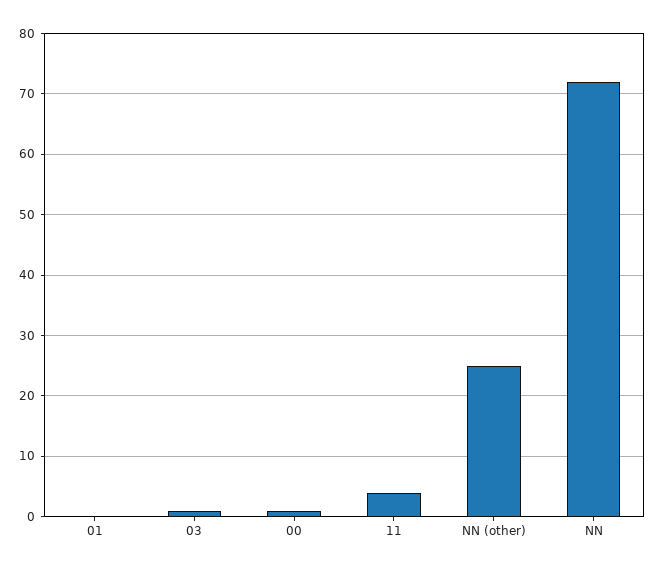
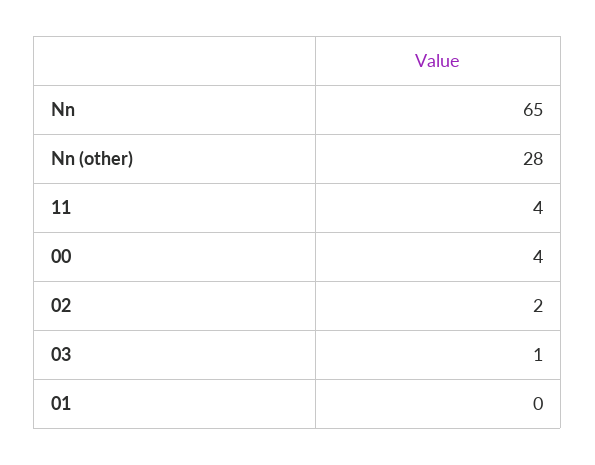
  {
    "01": 0,
    "03": 1,
-   "00": 1,
+   "00": 4,
    "11": 4,
-   "NN (other)": 25,
+   "NN (other)": 28,
-   "NN": 72
+   "NN": 65,
+   "02": 2
  }

